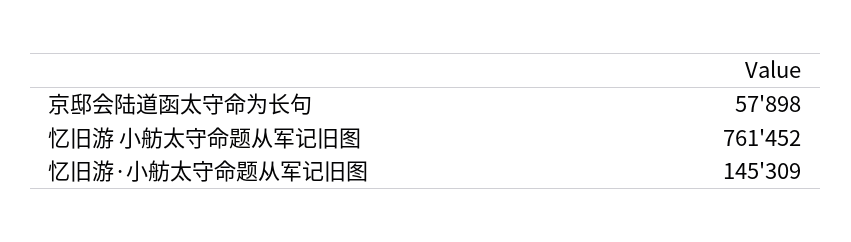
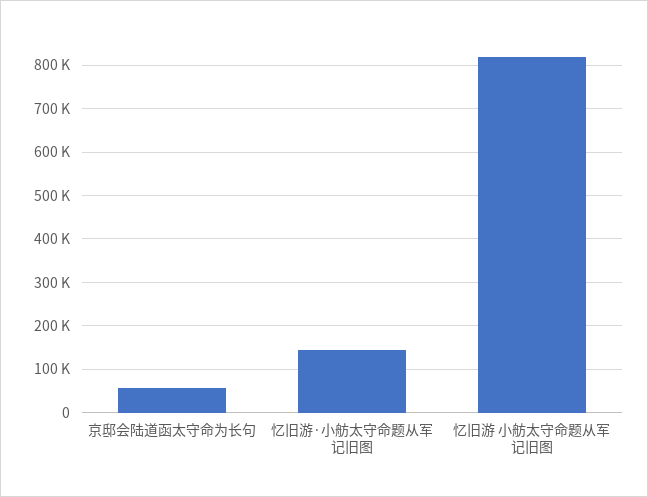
  {
    "京邸会陆道函太守命为长句": 57898,
-   "忆旧游 小舫太守命题从军记旧图": 761452,
+   "忆旧游 小舫太守命题从军记旧图": 820000,
    "忆旧游·小舫太守命题从军记旧图": 145309
  }

